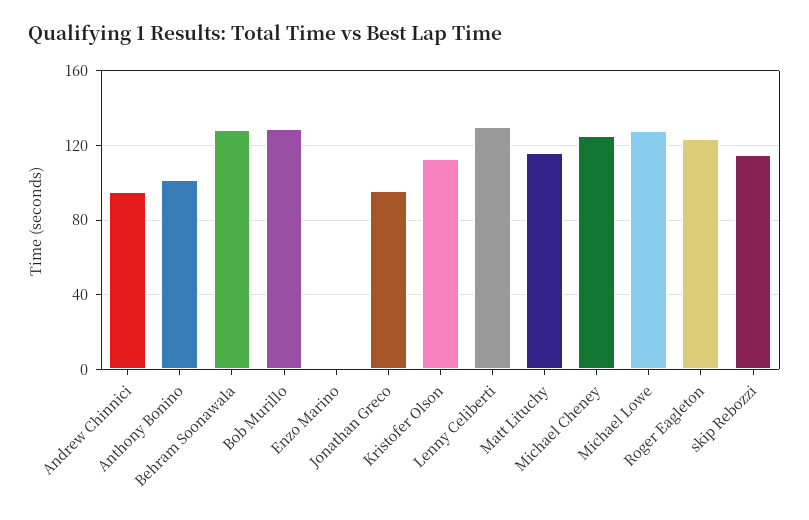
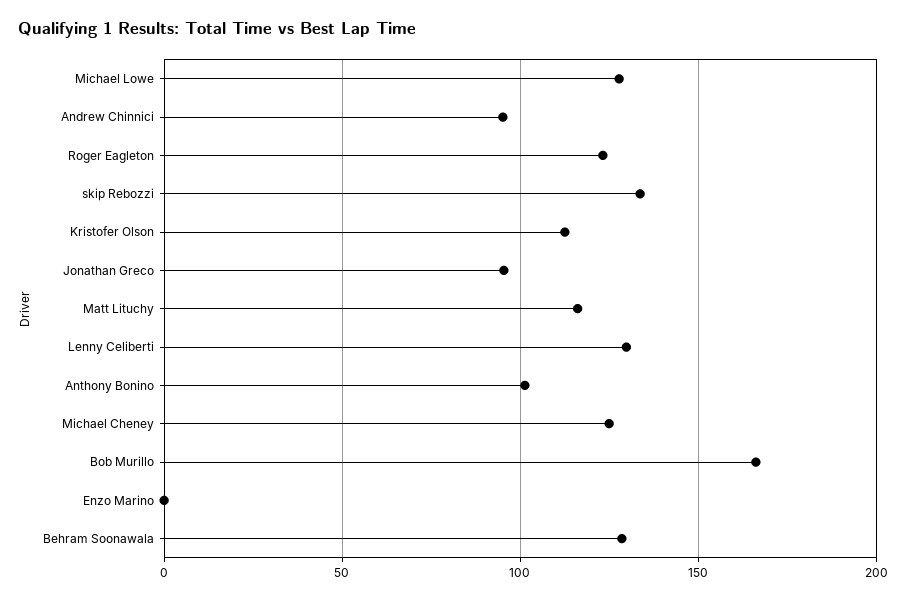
  {
    "Andrew Chinnici": 95,
    "Anthony Bonino": 100,
    "Behram Soonawala": 130,
-   "Bob Murillo": 130,
+   "Bob Murillo": 165,
    "Enzo Marino": 0,
    "Jonathan Greco": 95,
    "Kristofer Olson": 115,
    "Lenny Celiberti": 130,
    "Matt Lituchy": 115,
    "Michael Cheney": 125,
    "Michael Lowe": 130,
    "Roger Eagleton": 125,
-   "skip Rebozzi": 115
+   "skip Rebozzi": 135
  }

